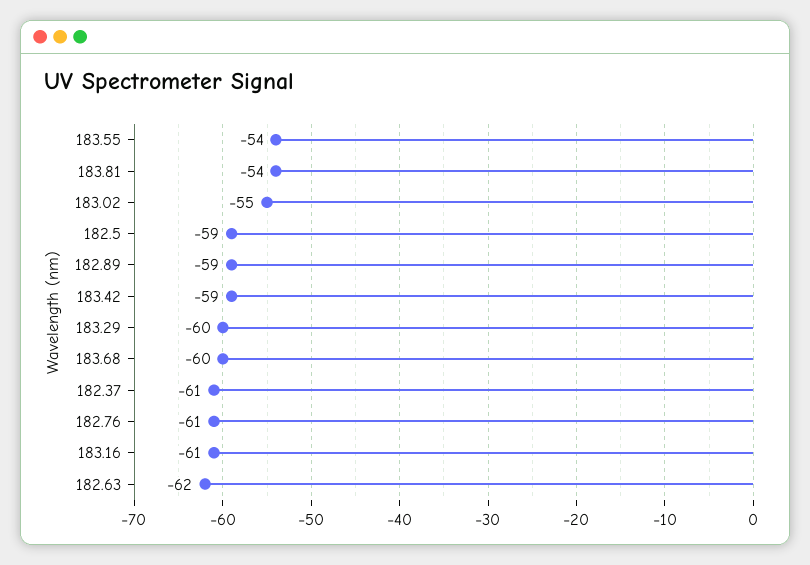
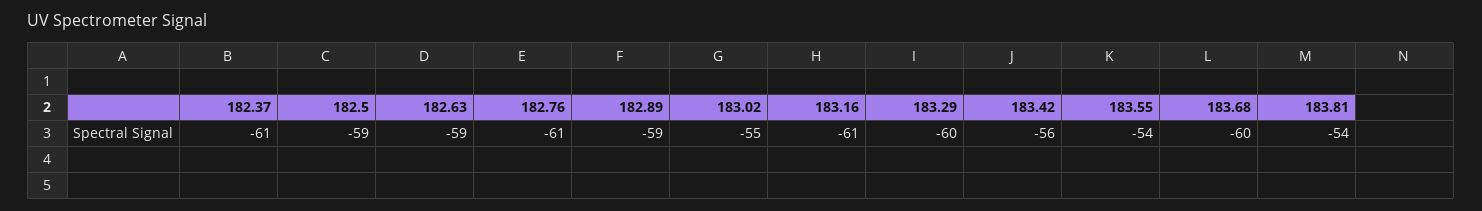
  {
    "183.55": -54,
    "183.81": -54,
    "183.02": -55,
    "182.5": -59,
    "182.89": -59,
-   "183.42": -59,
+   "183.42": -56,
    "183.29": -60,
    "183.68": -60,
    "182.37": -61,
    "182.76": -61,
    "183.16": -61,
-   "182.63": -62
+   "182.63": -59
  }

